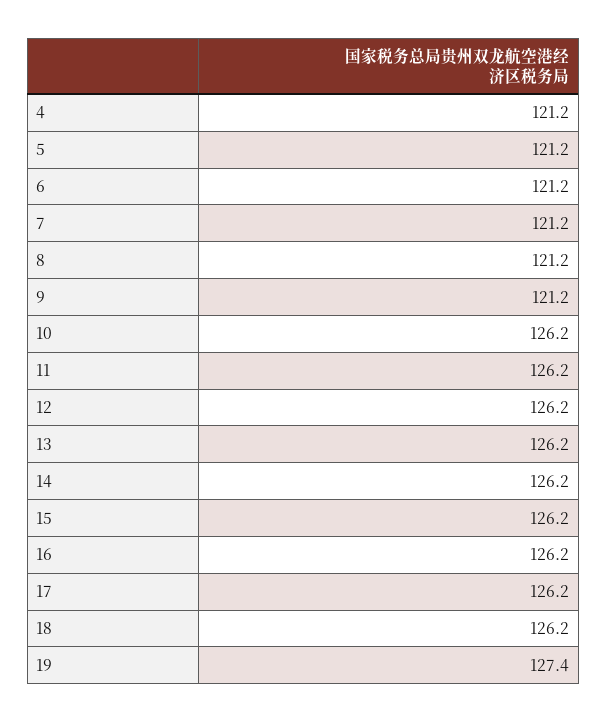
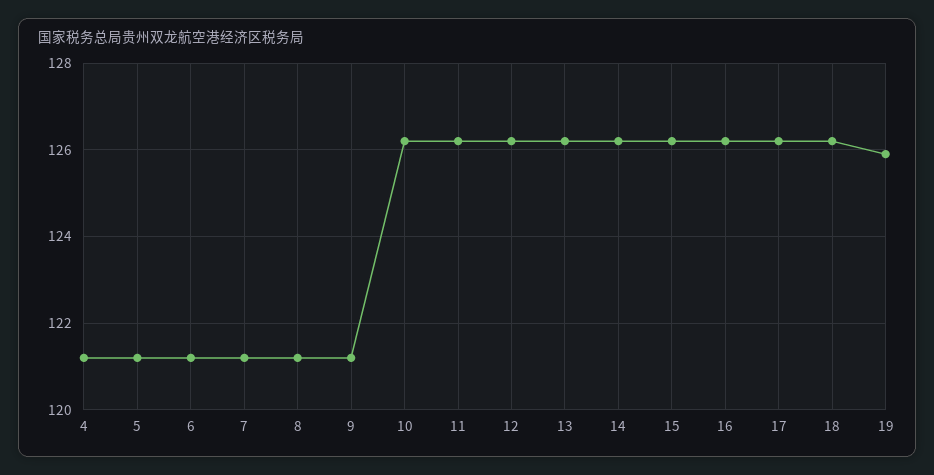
  {
    "4": 121.2,
    "5": 121.2,
    "6": 121.2,
    "7": 121.2,
    "8": 121.2,
    "9": 121.2,
    "10": 126.2,
    "11": 126.2,
    "12": 126.2,
    "13": 126.2,
    "14": 126.2,
    "15": 126.2,
    "16": 126.2,
    "17": 126.2,
    "18": 126.2,
-   "19": 127.4
+   "19": 126
  }

